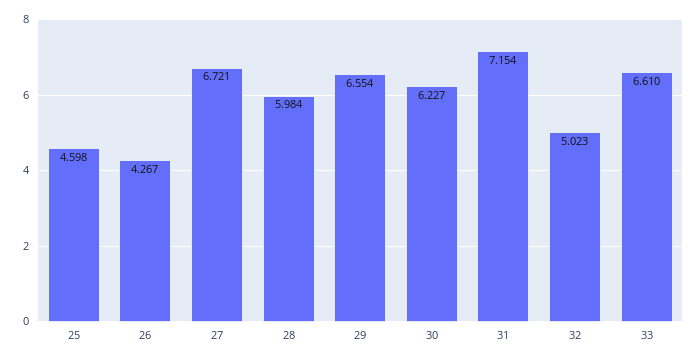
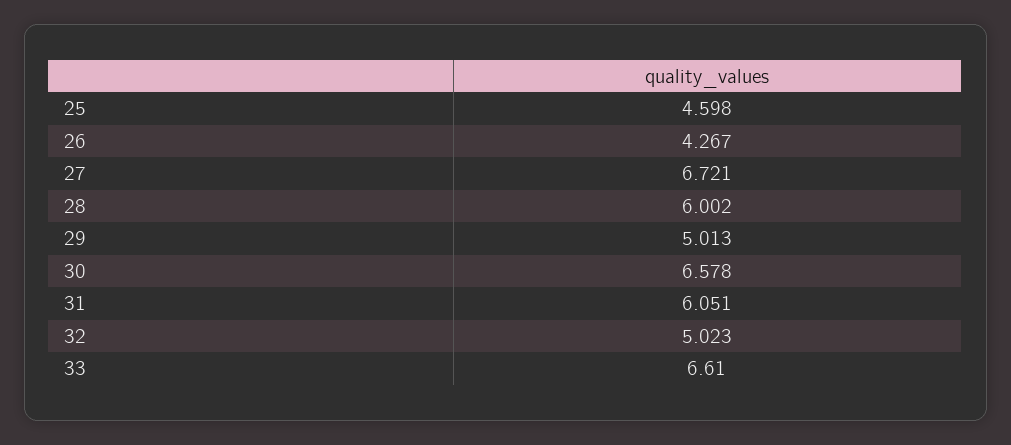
  {
    "25": 4.598,
    "26": 4.267,
    "27": 6.721,
-   "28": 5.984,
+   "28": 6.002,
-   "29": 6.554,
+   "29": 5.013,
-   "30": 6.227,
+   "30": 6.578,
-   "31": 7.154,
+   "31": 6.051,
    "32": 5.023,
    "33": 6.61
  }

